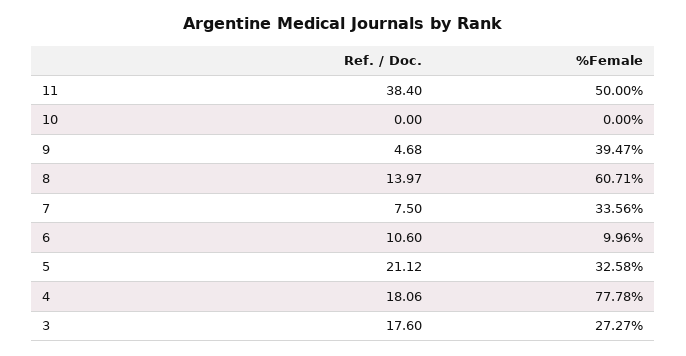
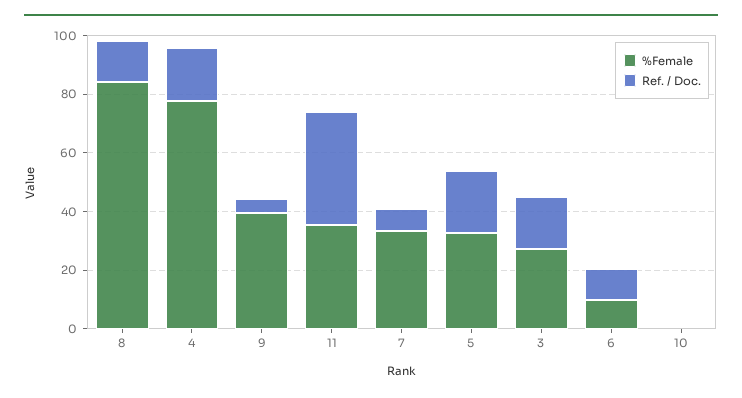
  {
    "Ref. / Doc.": {
      "11": 38.4,
      "10": 0,
      "9": 4.68,
      "8": 13.97,
      "7": 7.5,
      "6": 10.6,
      "5": 21.12,
      "4": 18.06,
      "3": 17.6
    },
    "%Female": {
-     "11": 50,
+     "11": 35,
      "10": 0,
      "9": 39.47,
-     "8": 60.71,
+     "8": 85,
      "7": 33.56,
      "6": 9.96,
      "5": 32.58,
      "4": 77.78,
      "3": 27.27
    }
  }

